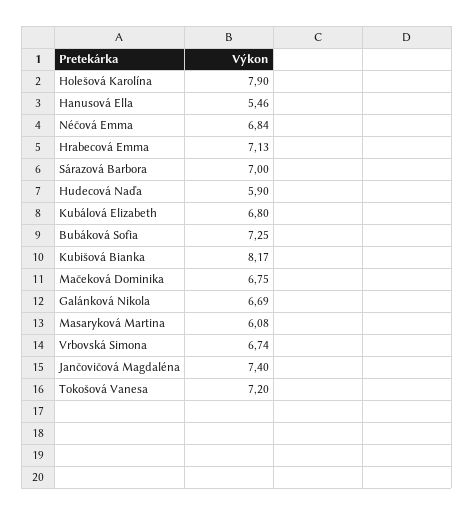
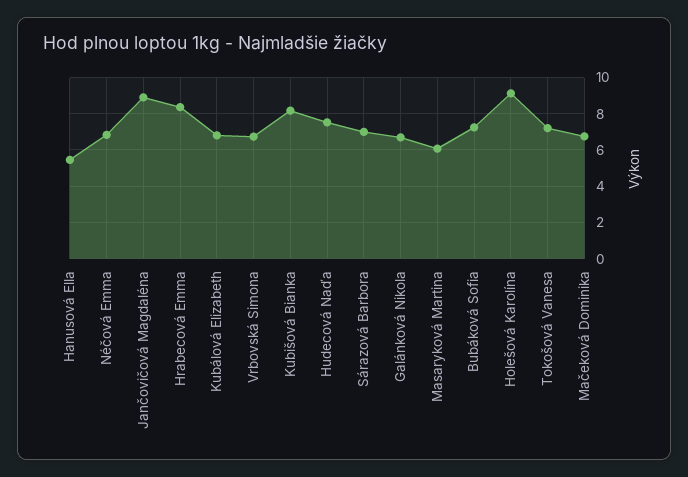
  {
-   "Holešová Karolína": 7.9,
+   "Holešová Karolína": 9,
    "Hanusová Ella": 5.46,
    "Néčová Emma": 6.84,
-   "Hrabecová Emma": 7.13,
+   "Hrabecová Emma": 8.5,
    "Sárazová Barbora": 7,
-   "Hudecová Naďa": 5.9,
+   "Hudecová Naďa": 7.5,
    "Kubálová Elizabeth": 6.8,
    "Bubáková Sofia": 7.25,
    "Kubišová Bianka": 8.17,
    "Mačeková Dominika": 6.75,
    "Galánková Nikola": 6.69,
    "Masaryková Martina": 6.08,
    "Vrbovská Simona": 6.74,
-   "Jančovičová Magdaléna": 7.4,
+   "Jančovičová Magdaléna": 9,
    "Tokošová Vanesa": 7.2
  }

